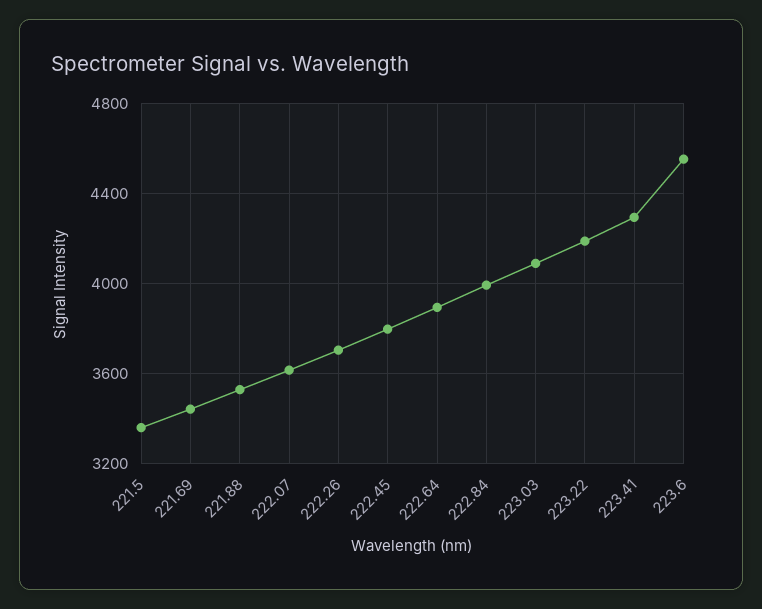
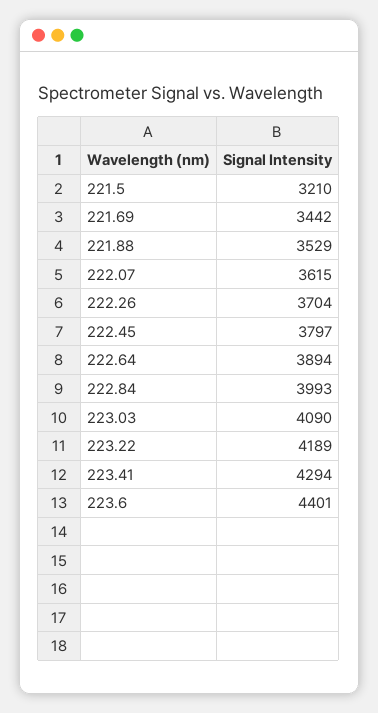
  {
-   "221.5": 3350,
+   "221.5": 3210,
    "221.69": 3442,
    "221.88": 3529,
    "222.07": 3615,
    "222.26": 3704,
    "222.45": 3797,
    "222.64": 3894,
    "222.84": 3993,
    "223.03": 4090,
    "223.22": 4189,
    "223.41": 4294,
-   "223.6": 4550
+   "223.6": 4401
  }

